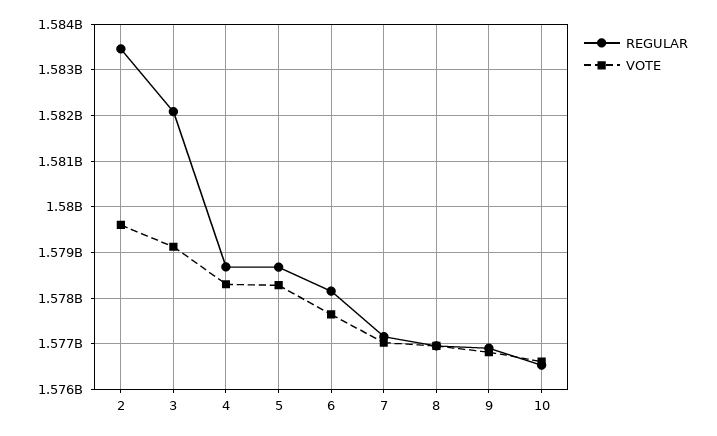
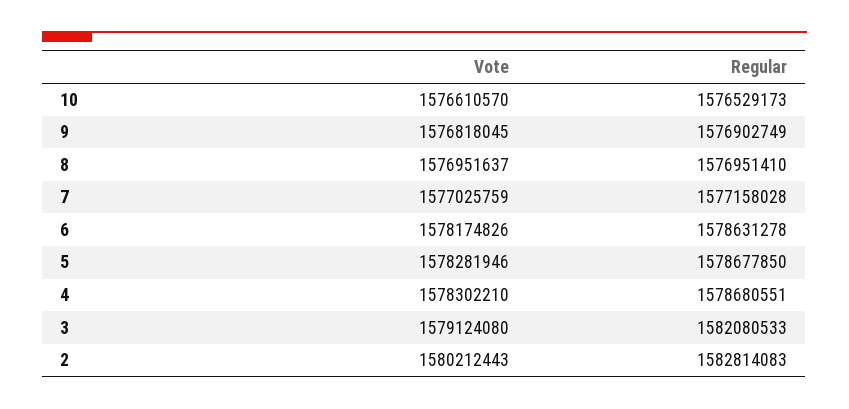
  {
    "REGULAR": {
-     "2": 1583400000,
+     "2": 1582814083,
      "3": 1582080533,
      "4": 1578680551,
      "5": 1578677850,
-     "6": 1578200000,
+     "6": 1578631278,
      "7": 1577158028,
      "8": 1576951410,
      "9": 1576902749,
      "10": 1576529173
    },
    "VOTE": {
-     "2": 1579600000,
+     "2": 1580212443,
      "3": 1579124080,
      "4": 1578302210,
      "5": 1578281946,
-     "6": 1577600000,
+     "6": 1578174826,
      "7": 1577025759,
      "8": 1576951637,
      "9": 1576818045,
      "10": 1576610570
    }
  }

